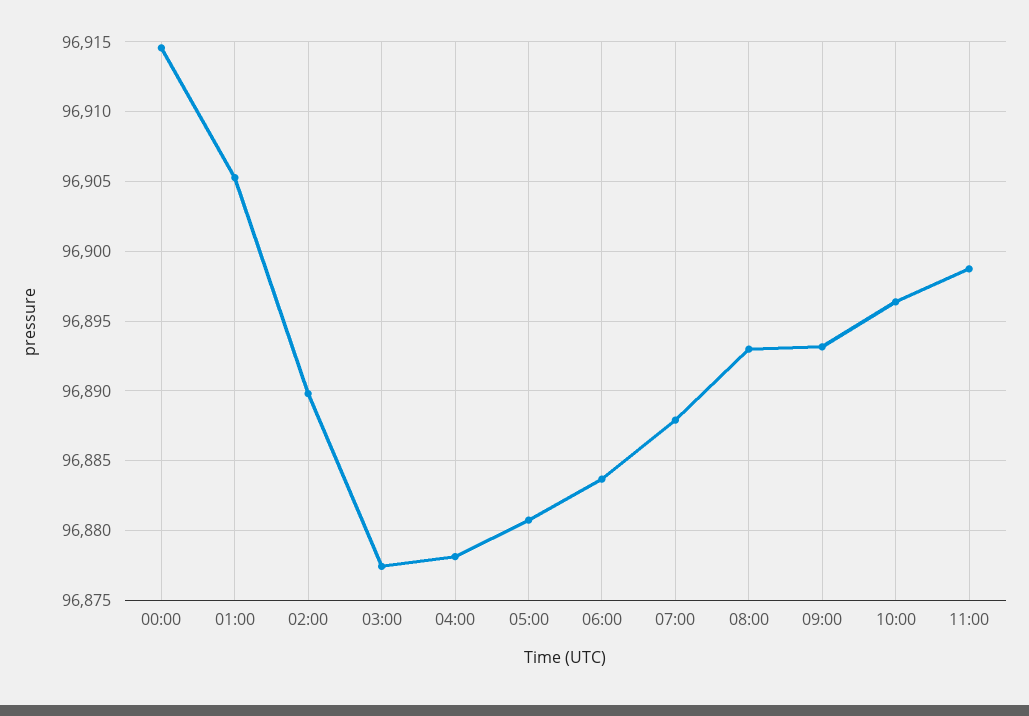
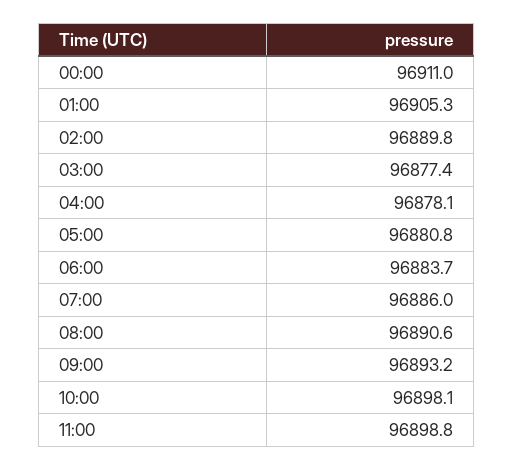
  {
-   "00:00": 96914.5,
+   "00:00": 96911,
    "01:00": 96905.3,
    "02:00": 96889.8,
    "03:00": 96877.4,
    "04:00": 96878.1,
    "05:00": 96880.8,
    "06:00": 96883.7,
-   "07:00": 96888,
+   "07:00": 96886,
-   "08:00": 96893,
+   "08:00": 96890.6,
    "09:00": 96893.2,
-   "10:00": 96896.5,
+   "10:00": 96898.1,
    "11:00": 96898.8
  }

